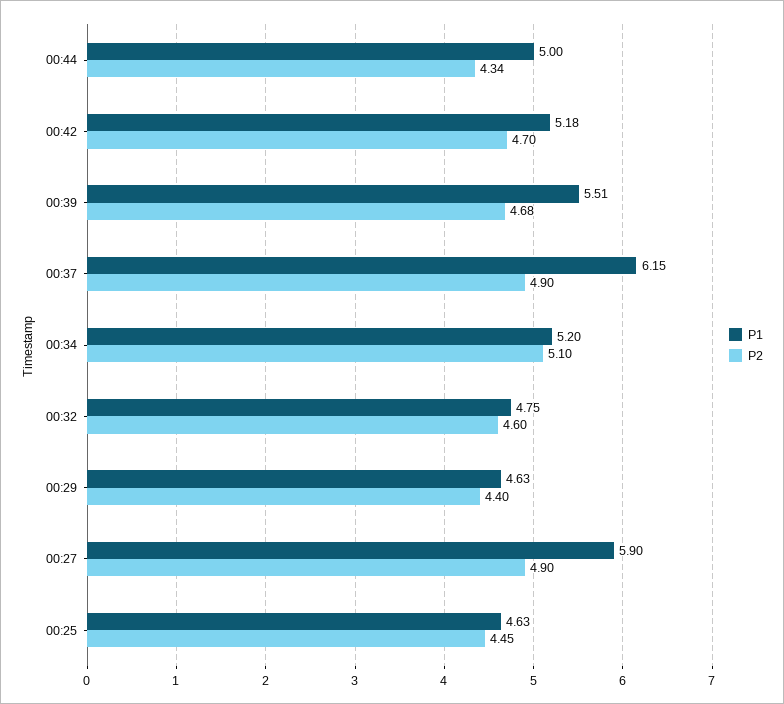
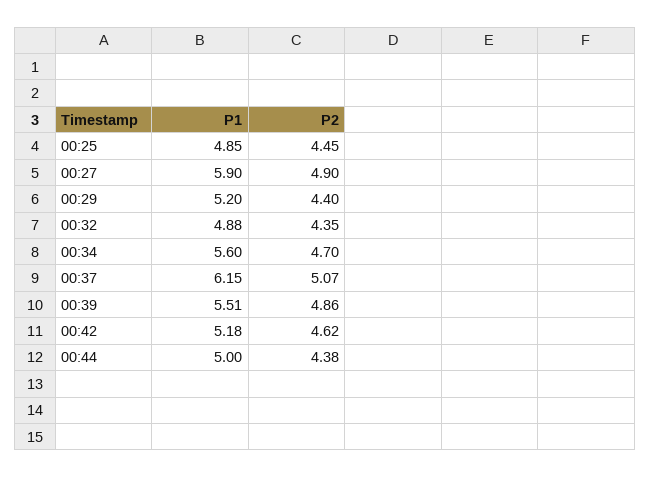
  {
    "P1": {
      "00:44": 5,
      "00:42": 5.18,
      "00:39": 5.51,
      "00:37": 6.15,
-     "00:34": 5.2,
+     "00:34": 5.6,
-     "00:32": 4.75,
+     "00:32": 4.88,
-     "00:29": 4.63,
+     "00:29": 5.2,
      "00:27": 5.9,
-     "00:25": 4.63
+     "00:25": 4.85
    },
    "P2": {
-     "00:44": 4.34,
+     "00:44": 4.38,
-     "00:42": 4.7,
+     "00:42": 4.62,
-     "00:39": 4.68,
+     "00:39": 4.86,
-     "00:37": 4.9,
+     "00:37": 5.07,
-     "00:34": 5.1,
+     "00:34": 4.7,
-     "00:32": 4.6,
+     "00:32": 4.35,
      "00:29": 4.4,
      "00:27": 4.9,
      "00:25": 4.45
    }
  }

